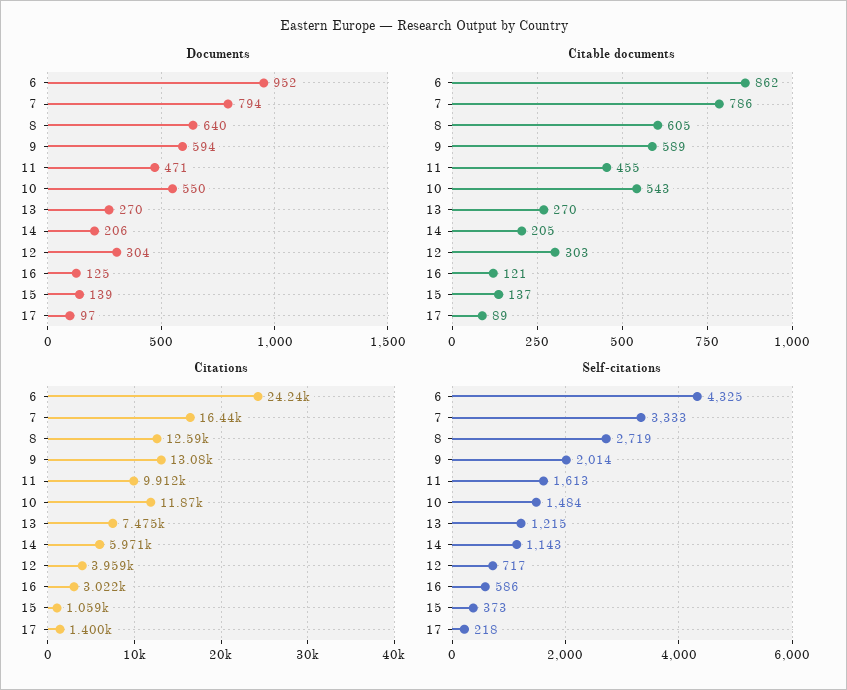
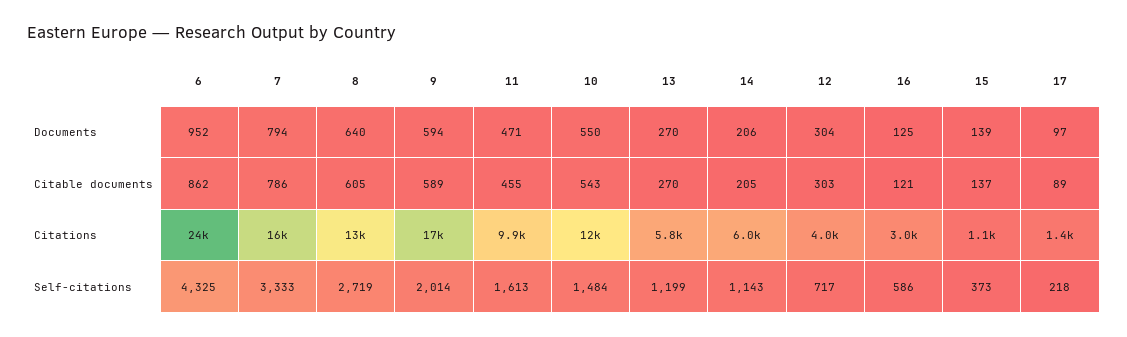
  {
    "Documents": {
      "6": 952,
      "7": 794,
      "8": 640,
      "9": 594,
      "11": 471,
      "10": 550,
      "13": 270,
      "14": 206,
      "12": 304,
      "16": 125,
      "15": 139,
      "17": 97
    },
    "Citable documents": {
      "6": 862,
      "7": 786,
      "8": 605,
      "9": 589,
      "11": 455,
      "10": 543,
      "13": 270,
      "14": 205,
      "12": 303,
      "16": 121,
      "15": 137,
      "17": 89
    },
    "Citations": {
      "6": 24240,
      "7": 16440,
      "8": 12590,
-     "9": 13080,
+     "9": 17000,
      "11": 9912,
      "10": 11870,
-     "13": 7475,
+     "13": 5800,
      "14": 5971,
      "12": 3959,
      "16": 3022,
      "15": 1059,
      "17": 1400
    },
    "Self-citations": {
      "6": 4325,
      "7": 3333,
      "8": 2719,
      "9": 2014,
      "11": 1613,
      "10": 1484,
-     "13": 1215,
+     "13": 1199,
      "14": 1143,
      "12": 717,
      "16": 586,
      "15": 373,
      "17": 218
    }
  }

